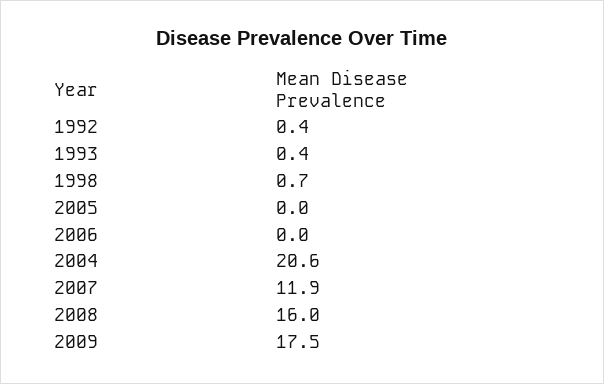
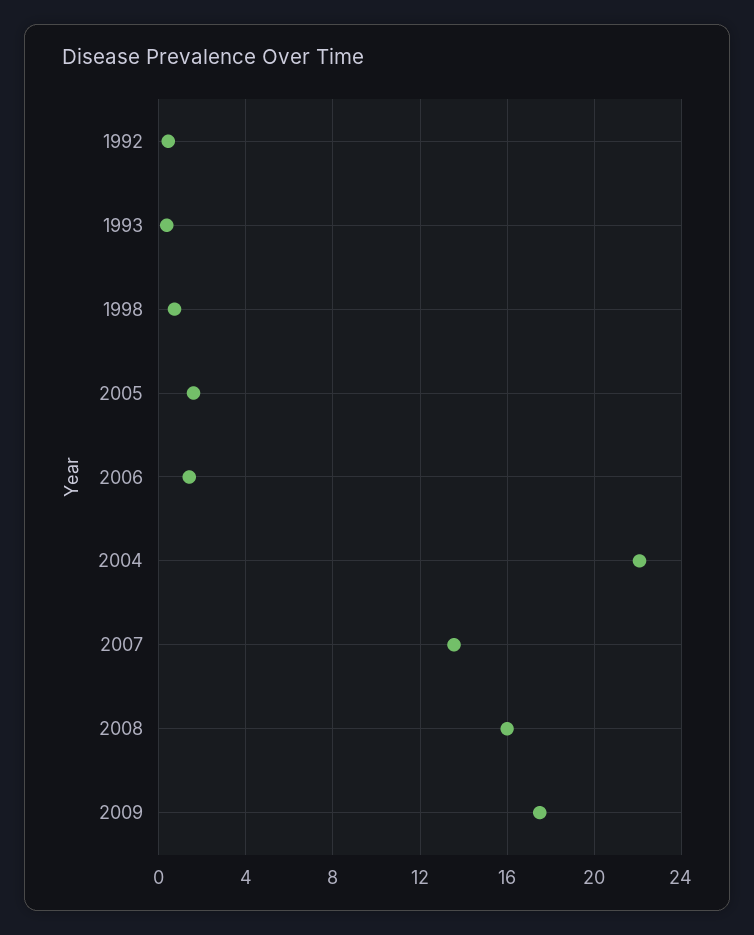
  {
    "1992": 0.4,
    "1993": 0.4,
    "1998": 0.7,
-   "2005": 0,
+   "2005": 1.5,
-   "2006": 0,
+   "2006": 1.5,
-   "2004": 20.6,
+   "2004": 22,
-   "2007": 11.9,
+   "2007": 13.5,
    "2008": 16,
    "2009": 17.5
  }

